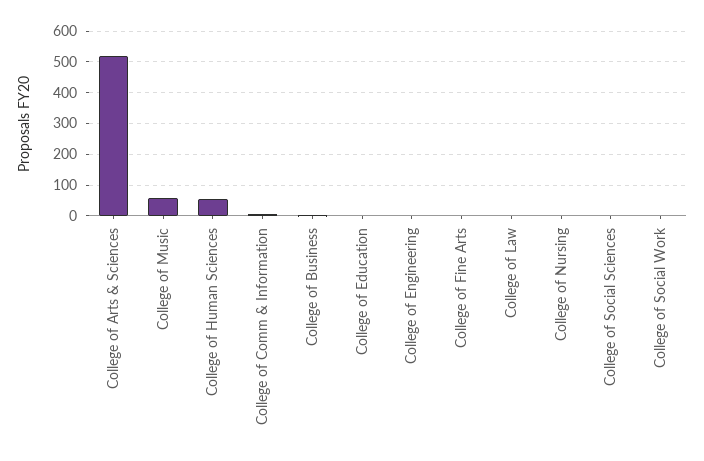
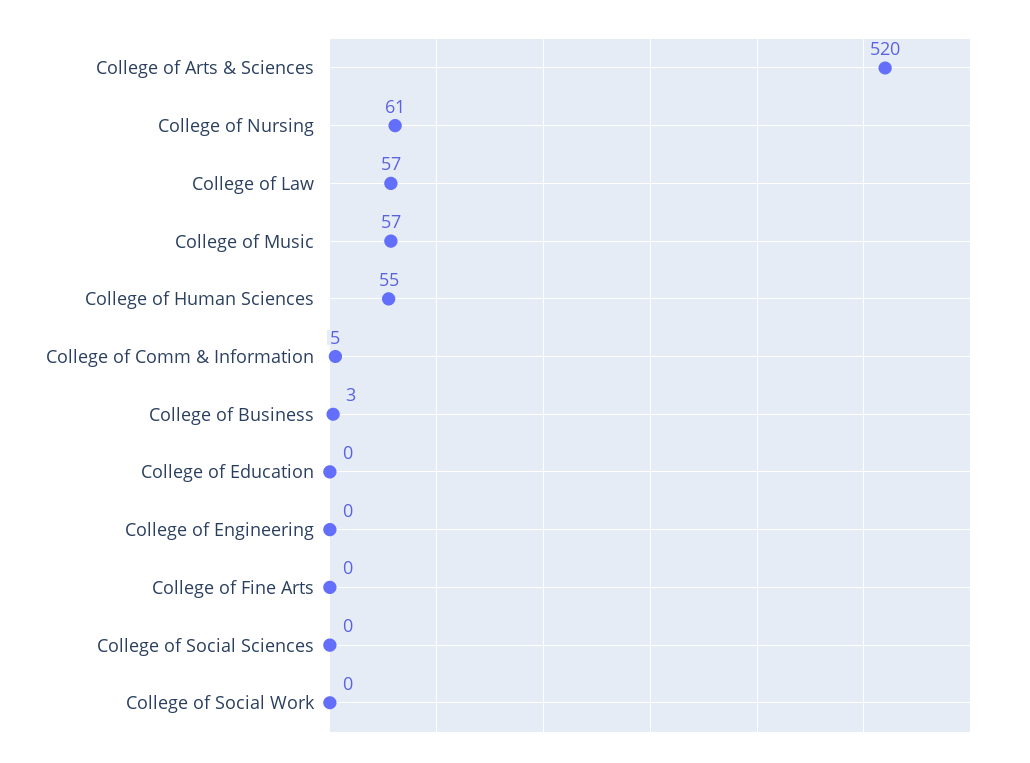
  {
    "College of Arts & Sciences": 520,
    "College of Music": 57,
    "College of Human Sciences": 55,
    "College of Comm & Information": 5,
    "College of Business": 3,
    "College of Education": 0,
    "College of Engineering": 0,
    "College of Fine Arts": 0,
-   "College of Law": 0,
+   "College of Law": 57,
-   "College of Nursing": 0,
+   "College of Nursing": 61,
    "College of Social Sciences": 0,
    "College of Social Work": 0
  }

